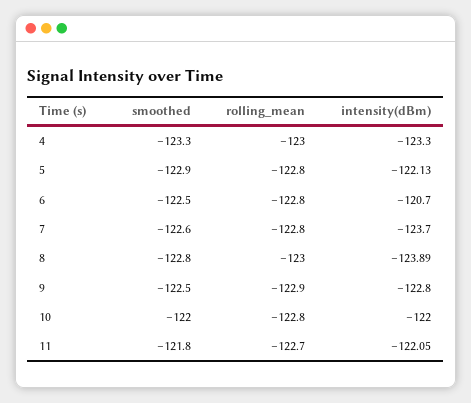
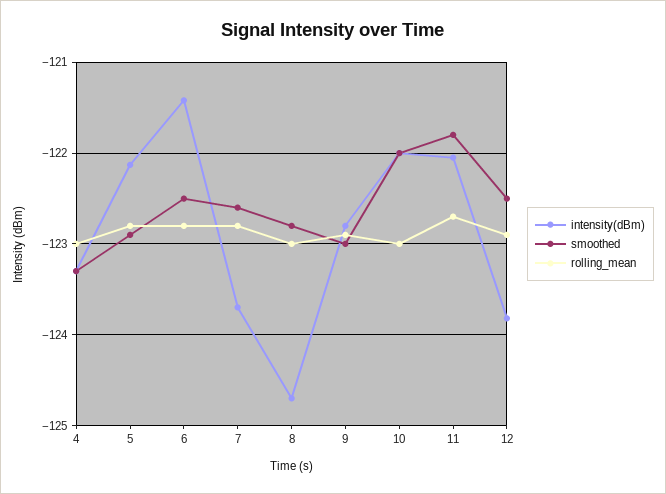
  {
    "smoothed": {
      "4": -123.3,
      "5": -122.9,
      "6": -122.5,
      "7": -122.6,
      "8": -122.8,
-     "9": -122.5,
+     "9": -123,
      "10": -122,
-     "11": -121.8
+     "11": -121.8,
+     "12": -122.5
    },
    "rolling_mean": {
      "4": -123,
      "5": -122.8,
      "6": -122.8,
      "7": -122.8,
      "8": -123,
      "9": -122.9,
-     "10": -122.8,
+     "10": -123,
-     "11": -122.7
+     "11": -122.7,
+     "12": -122.9
    },
    "intensity(dBm)": {
      "4": -123.3,
      "5": -122.13,
-     "6": -120.7,
+     "6": -121.4,
      "7": -123.7,
-     "8": -123.89,
+     "8": -124.7,
      "9": -122.8,
      "10": -122,
-     "11": -122.05
+     "11": -122.05,
+     "12": -123.8
    }
  }

